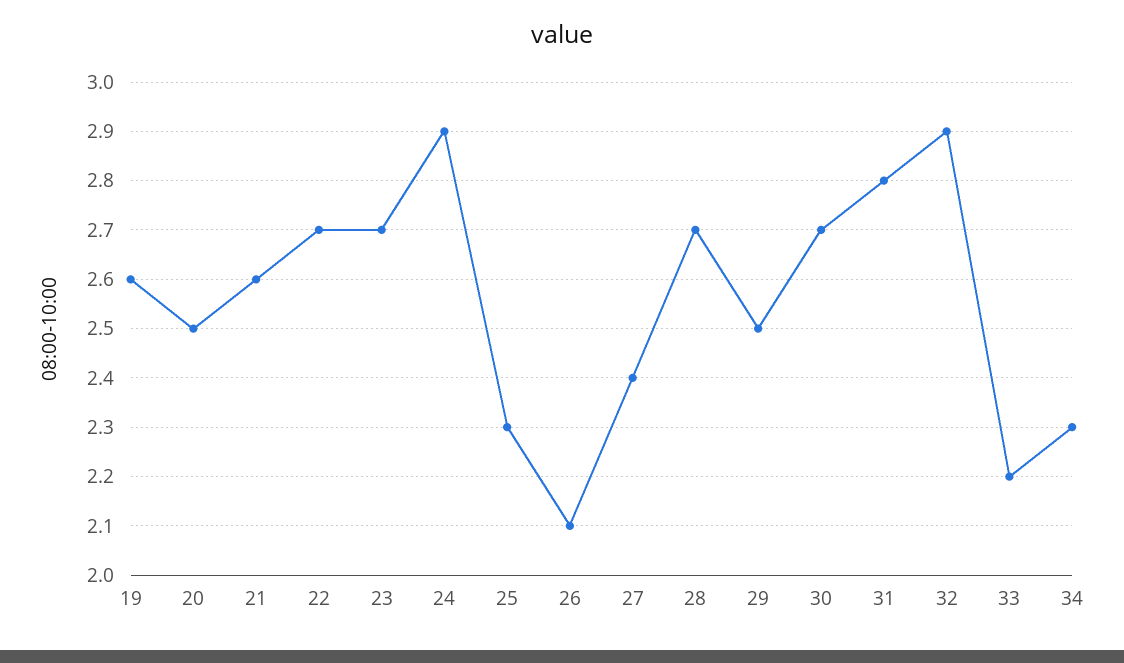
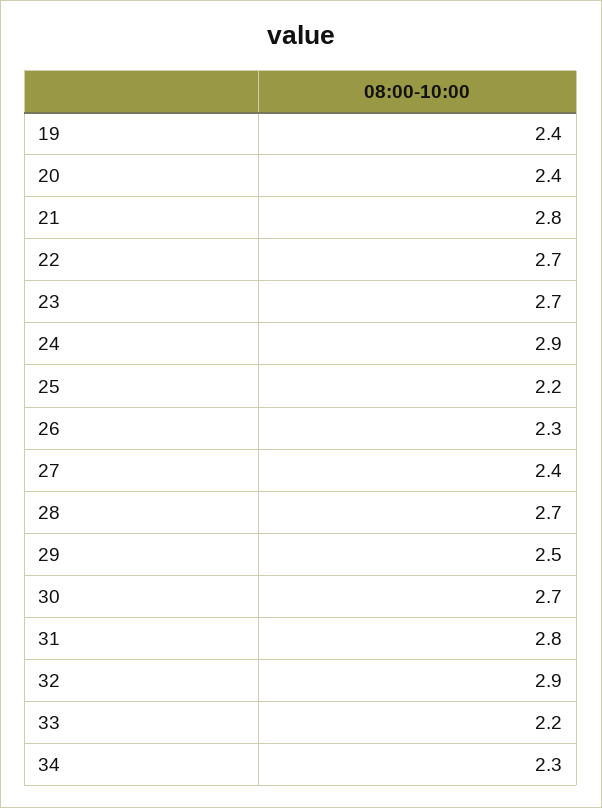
  {
-   "19": 2.6,
+   "19": 2.4,
-   "20": 2.5,
+   "20": 2.4,
-   "21": 2.6,
+   "21": 2.8,
    "22": 2.7,
    "23": 2.7,
    "24": 2.9,
-   "25": 2.3,
+   "25": 2.2,
-   "26": 2.1,
+   "26": 2.3,
    "27": 2.4,
    "28": 2.7,
    "29": 2.5,
    "30": 2.7,
    "31": 2.8,
    "32": 2.9,
    "33": 2.2,
    "34": 2.3
  }

